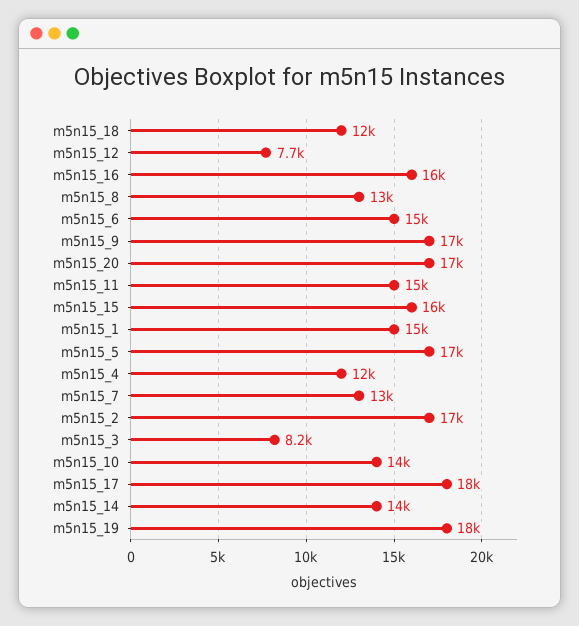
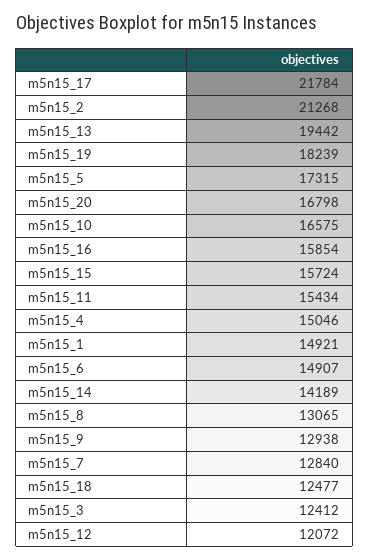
  {
    "m5n15_18": 12477,
-   "m5n15_12": 7700,
+   "m5n15_12": 12072,
    "m5n15_16": 15854,
    "m5n15_8": 13065,
    "m5n15_6": 14907,
-   "m5n15_9": 17000,
+   "m5n15_9": 12938,
    "m5n15_20": 16798,
    "m5n15_11": 15434,
    "m5n15_15": 15724,
    "m5n15_1": 14921,
    "m5n15_5": 17315,
-   "m5n15_4": 12000,
+   "m5n15_4": 15046,
    "m5n15_7": 12840,
-   "m5n15_2": 17000,
+   "m5n15_2": 21268,
-   "m5n15_3": 8200,
+   "m5n15_3": 12412,
-   "m5n15_10": 14000,
+   "m5n15_10": 16575,
-   "m5n15_17": 18000,
+   "m5n15_17": 21784,
    "m5n15_14": 14189,
-   "m5n15_19": 18239
+   "m5n15_19": 18239,
+   "m5n15_13": 19442
  }

